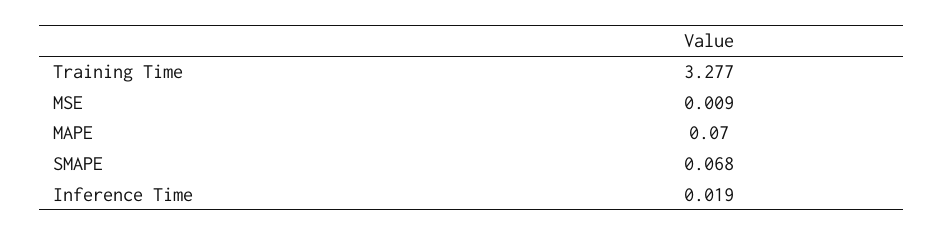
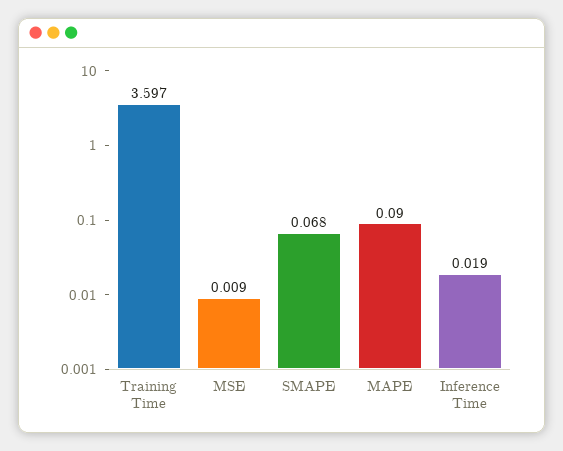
  {
-   "Training Time": 3.277,
+   "Training Time": 3.597,
    "MSE": 0.009,
-   "MAPE": 0.07,
+   "MAPE": 0.09,
    "SMAPE": 0.068,
    "Inference Time": 0.019
  }

